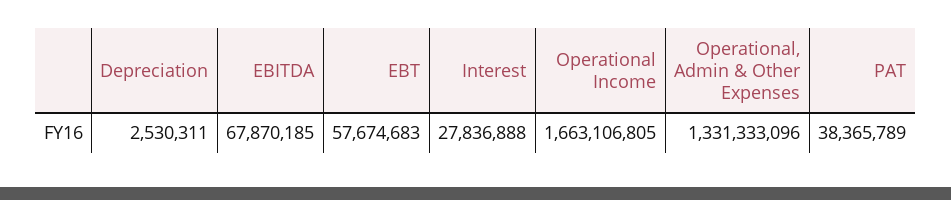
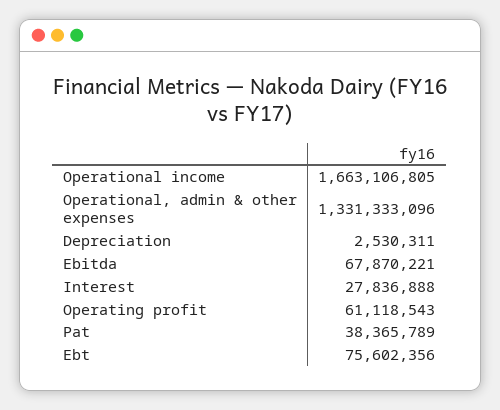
  {
    "Depreciation": 2530311,
-   "EBITDA": 67870185,
+   "EBITDA": 67870221,
-   "EBT": 57674683,
+   "EBT": 75602356,
    "Interest": 27836888,
    "Operational Income": 1663106805,
    "Operational, Admin & Other Expenses": 1331333096,
-   "PAT": 38365789
+   "PAT": 38365789,
+   "Operating profit": 61118543
  }

